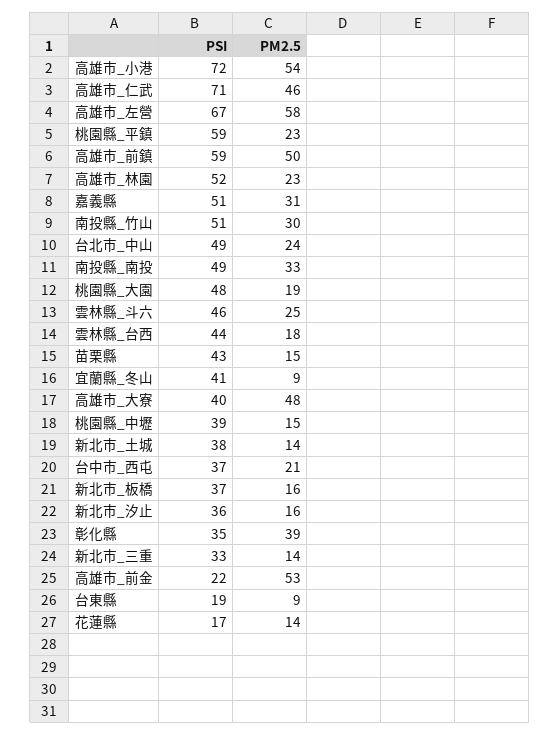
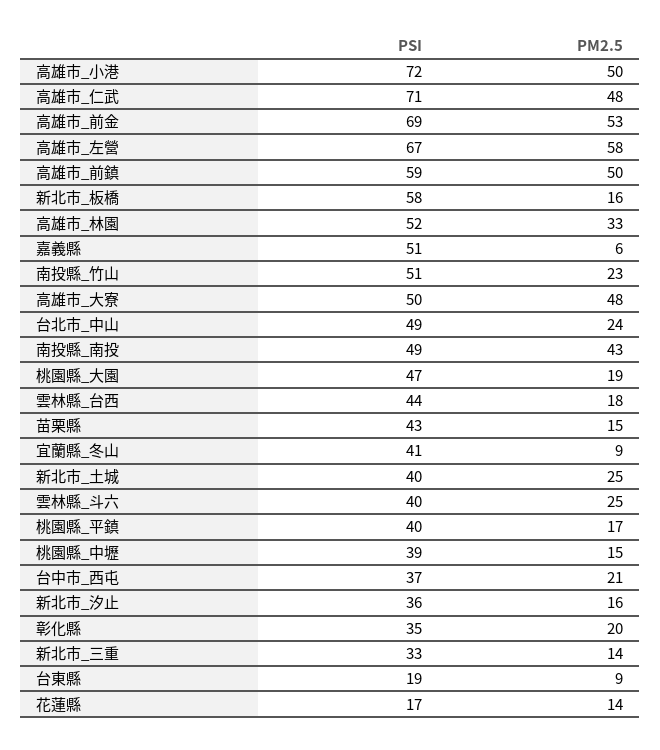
  {
    "PSI": {
      "高雄市_小港": 72,
      "高雄市_仁武": 71,
      "高雄市_左營": 67,
-     "桃園縣_平鎮": 59,
+     "桃園縣_平鎮": 40,
      "高雄市_前鎮": 59,
      "高雄市_林園": 52,
      "嘉義縣": 51,
      "南投縣_竹山": 51,
      "台北市_中山": 49,
      "南投縣_南投": 49,
-     "桃園縣_大園": 48,
+     "桃園縣_大園": 47,
-     "雲林縣_斗六": 46,
+     "雲林縣_斗六": 40,
      "雲林縣_台西": 44,
      "苗栗縣": 43,
      "宜蘭縣_冬山": 41,
-     "高雄市_大寮": 40,
+     "高雄市_大寮": 50,
      "桃園縣_中壢": 39,
-     "新北市_土城": 38,
+     "新北市_土城": 40,
      "台中市_西屯": 37,
-     "新北市_板橋": 37,
+     "新北市_板橋": 58,
      "新北市_汐止": 36,
      "彰化縣": 35,
      "新北市_三重": 33,
-     "高雄市_前金": 22,
+     "高雄市_前金": 69,
      "台東縣": 19,
      "花蓮縣": 17
    },
    "PM2.5": {
-     "高雄市_小港": 54,
+     "高雄市_小港": 50,
-     "高雄市_仁武": 46,
+     "高雄市_仁武": 48,
      "高雄市_左營": 58,
-     "桃園縣_平鎮": 23,
+     "桃園縣_平鎮": 17,
      "高雄市_前鎮": 50,
-     "高雄市_林園": 23,
+     "高雄市_林園": 33,
-     "嘉義縣": 31,
+     "嘉義縣": 6,
-     "南投縣_竹山": 30,
+     "南投縣_竹山": 23,
      "台北市_中山": 24,
-     "南投縣_南投": 33,
+     "南投縣_南投": 43,
      "桃園縣_大園": 19,
      "雲林縣_斗六": 25,
      "雲林縣_台西": 18,
      "苗栗縣": 15,
      "宜蘭縣_冬山": 9,
      "高雄市_大寮": 48,
      "桃園縣_中壢": 15,
-     "新北市_土城": 14,
+     "新北市_土城": 25,
      "台中市_西屯": 21,
      "新北市_板橋": 16,
      "新北市_汐止": 16,
-     "彰化縣": 39,
+     "彰化縣": 20,
      "新北市_三重": 14,
      "高雄市_前金": 53,
      "台東縣": 9,
      "花蓮縣": 14
    }
  }

